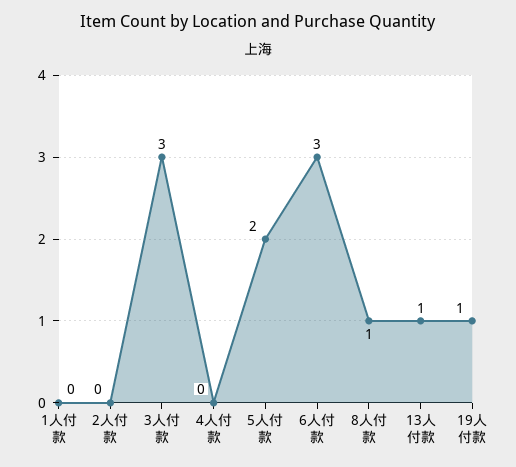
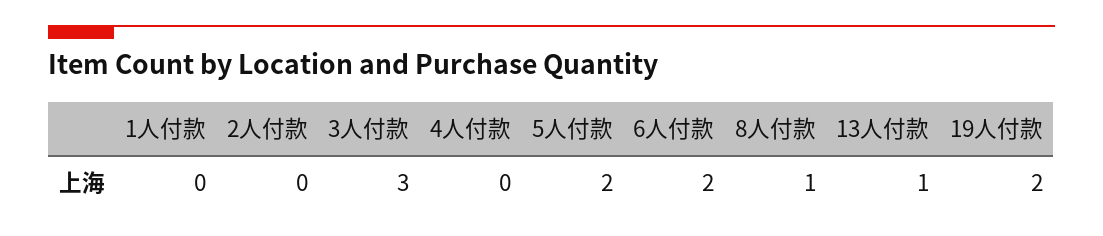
  {
    "1人付款": 0,
    "2人付款": 0,
    "3人付款": 3,
    "4人付款": 0,
    "5人付款": 2,
-   "6人付款": 3,
+   "6人付款": 2,
    "8人付款": 1,
    "13人付款": 1,
-   "19人付款": 1
+   "19人付款": 2
  }

